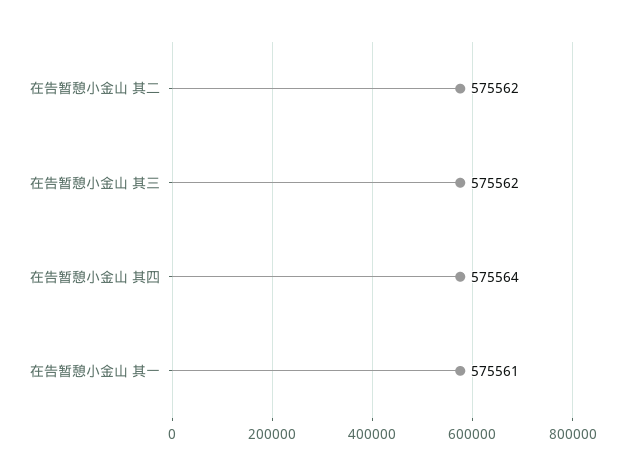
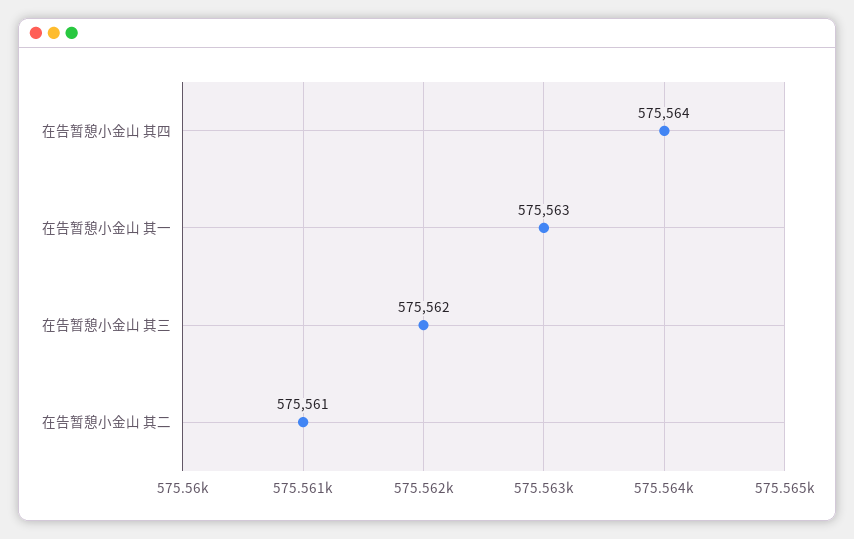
  {
-   "在告暂憩小金山 其二": 575562,
+   "在告暂憩小金山 其二": 575561,
    "在告暂憩小金山 其三": 575562,
    "在告暂憩小金山 其四": 575564,
-   "在告暂憩小金山 其一": 575561
+   "在告暂憩小金山 其一": 575563
  }

